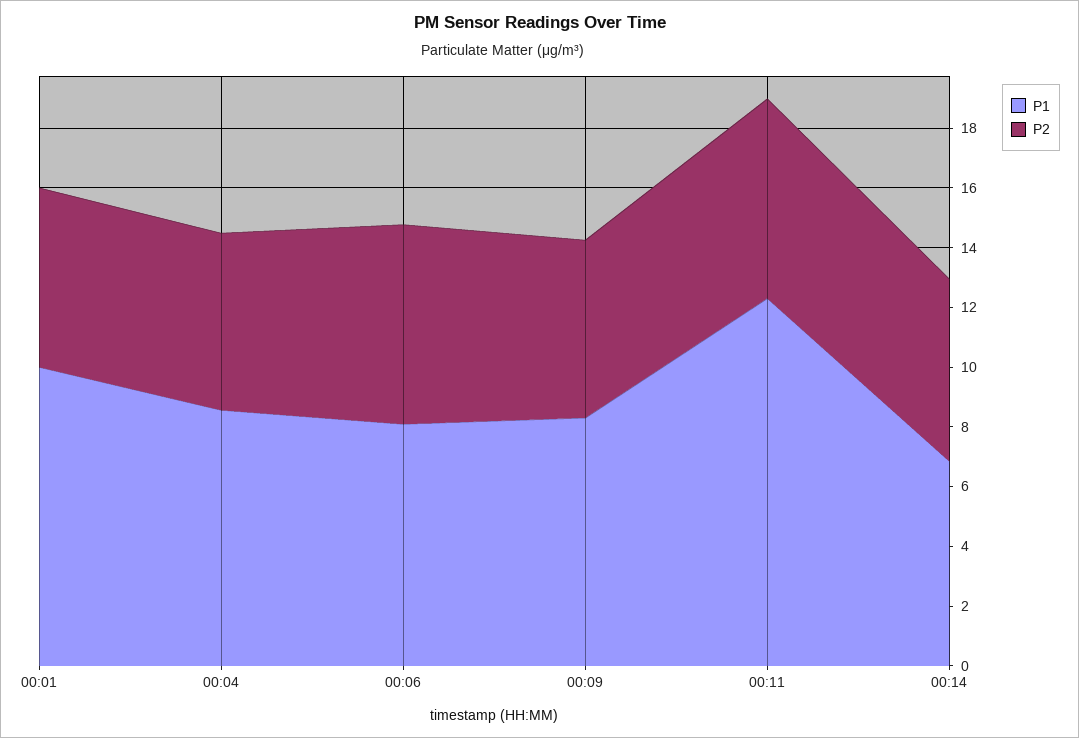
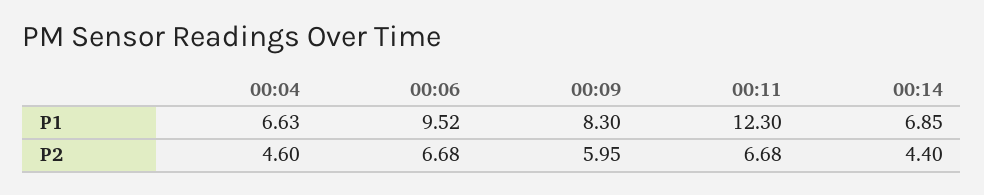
  {
    "P1": {
-     "00:01": 10,
-     "00:04": 8.5,
+     "00:04": 6.63,
-     "00:06": 8,
+     "00:06": 9.52,
      "00:09": 8.3,
      "00:11": 12.3,
      "00:14": 6.85
    },
    "P2": {
-     "00:01": 6,
-     "00:04": 6,
+     "00:04": 4.6,
      "00:06": 6.68,
      "00:09": 5.95,
      "00:11": 6.68,
-     "00:14": 6
+     "00:14": 4.4
    }
  }

